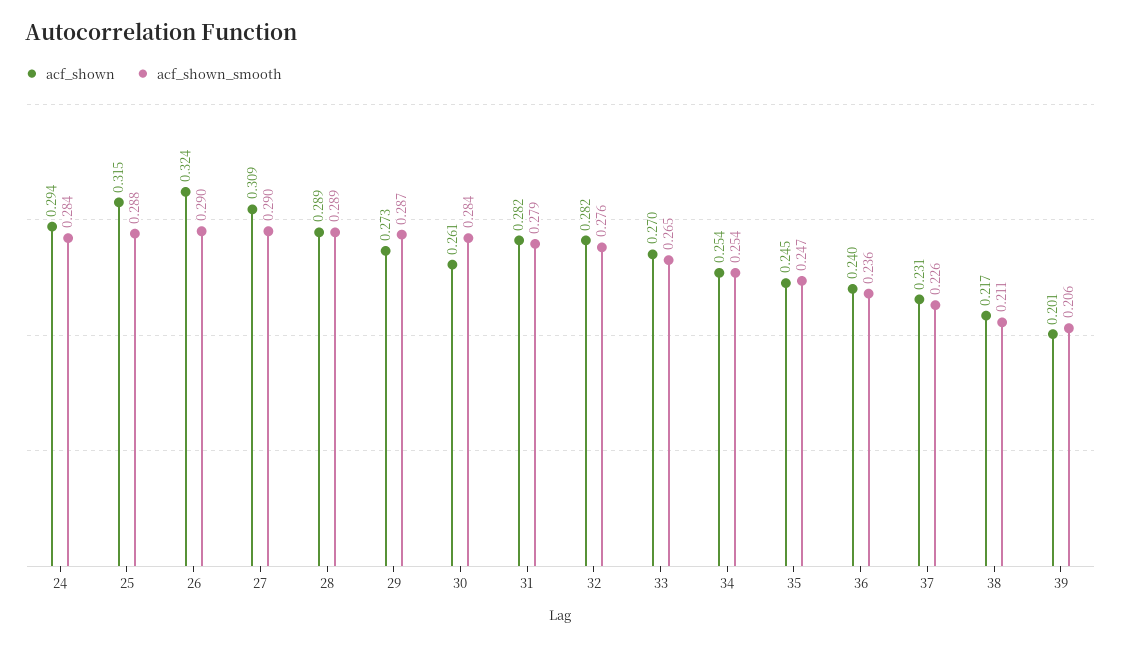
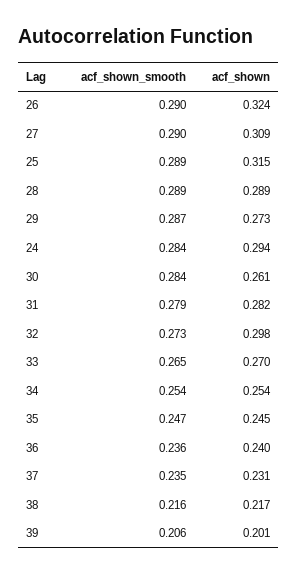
  {
    "acf_shown": {
      "24": 0.294,
      "25": 0.315,
      "26": 0.324,
      "27": 0.309,
      "28": 0.289,
      "29": 0.273,
      "30": 0.261,
      "31": 0.282,
-     "32": 0.282,
+     "32": 0.298,
      "33": 0.27,
      "34": 0.254,
      "35": 0.245,
      "36": 0.24,
      "37": 0.231,
      "38": 0.217,
      "39": 0.201
    },
    "acf_shown_smooth": {
      "24": 0.284,
-     "25": 0.288,
+     "25": 0.289,
      "26": 0.29,
      "27": 0.29,
      "28": 0.289,
      "29": 0.287,
      "30": 0.284,
      "31": 0.279,
-     "32": 0.276,
+     "32": 0.273,
      "33": 0.265,
      "34": 0.254,
      "35": 0.247,
      "36": 0.236,
-     "37": 0.226,
+     "37": 0.235,
-     "38": 0.211,
+     "38": 0.216,
      "39": 0.206
    }
  }

